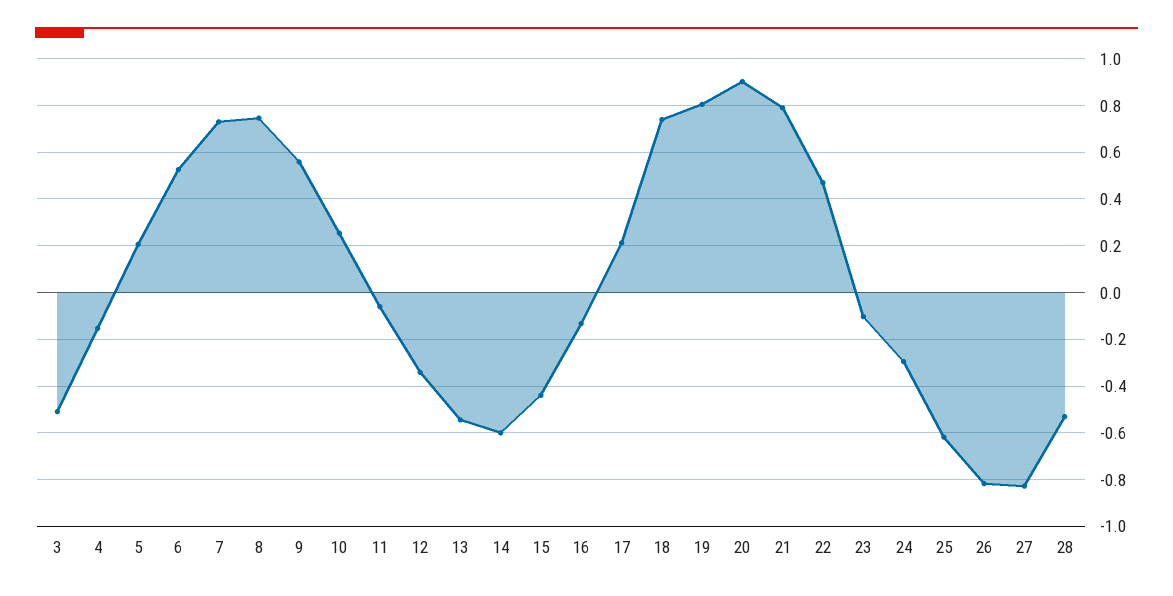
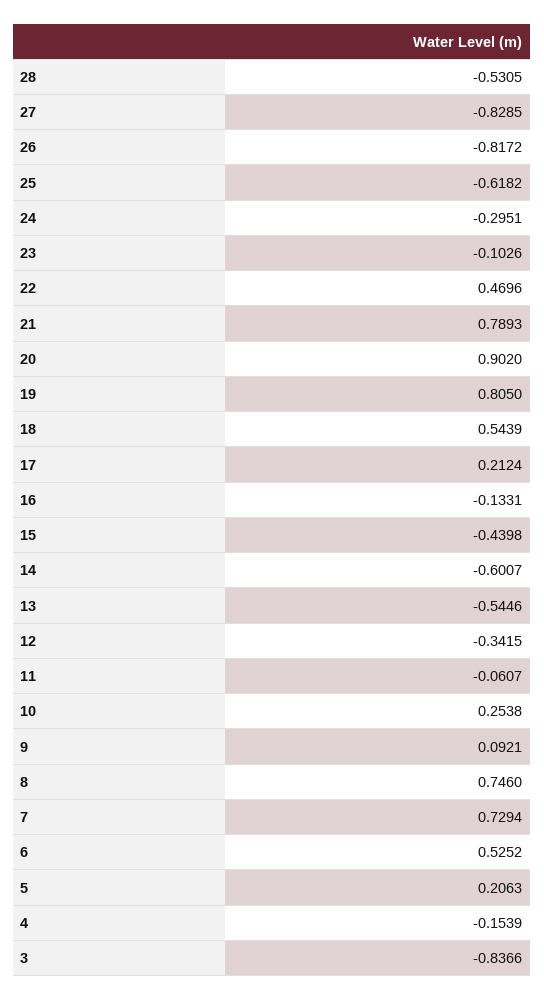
  {
-   "3": -0.5,
+   "3": -0.8366,
    "4": -0.1539,
    "5": 0.2063,
    "6": 0.5252,
    "7": 0.7294,
    "8": 0.746,
-   "9": 0.55,
+   "9": 0.0921,
    "10": 0.2538,
    "11": -0.0607,
    "12": -0.3415,
    "13": -0.5446,
    "14": -0.6007,
    "15": -0.4398,
    "16": -0.1331,
    "17": 0.2124,
-   "18": 0.75,
+   "18": 0.5439,
    "19": 0.805,
    "20": 0.902,
    "21": 0.7893,
    "22": 0.4696,
    "23": -0.1026,
    "24": -0.2951,
    "25": -0.6182,
    "26": -0.8172,
    "27": -0.8285,
    "28": -0.5305
  }

